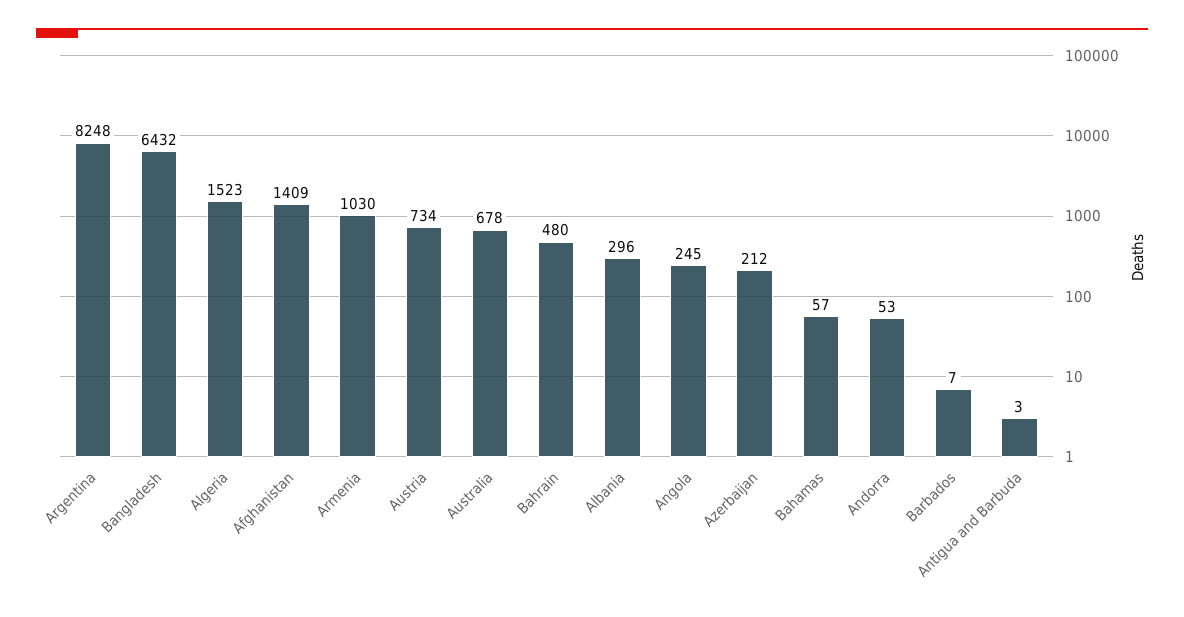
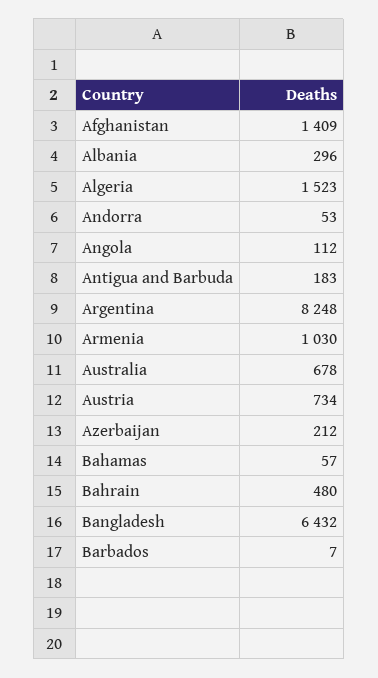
  {
    "Argentina": 8248,
    "Bangladesh": 6432,
    "Algeria": 1523,
    "Afghanistan": 1409,
    "Armenia": 1030,
    "Austria": 734,
    "Australia": 678,
    "Bahrain": 480,
    "Albania": 296,
-   "Angola": 245,
+   "Angola": 112,
    "Azerbaijan": 212,
    "Bahamas": 57,
    "Andorra": 53,
    "Barbados": 7,
-   "Antigua and Barbuda": 3
+   "Antigua and Barbuda": 183
  }

